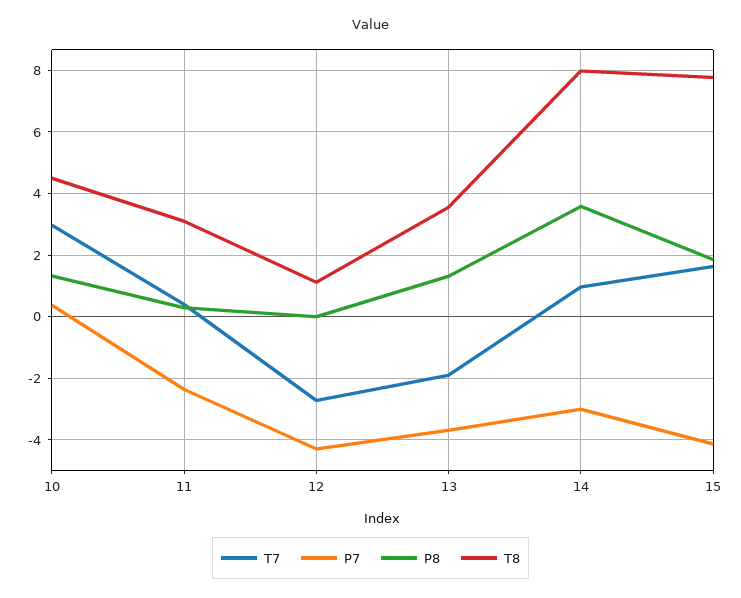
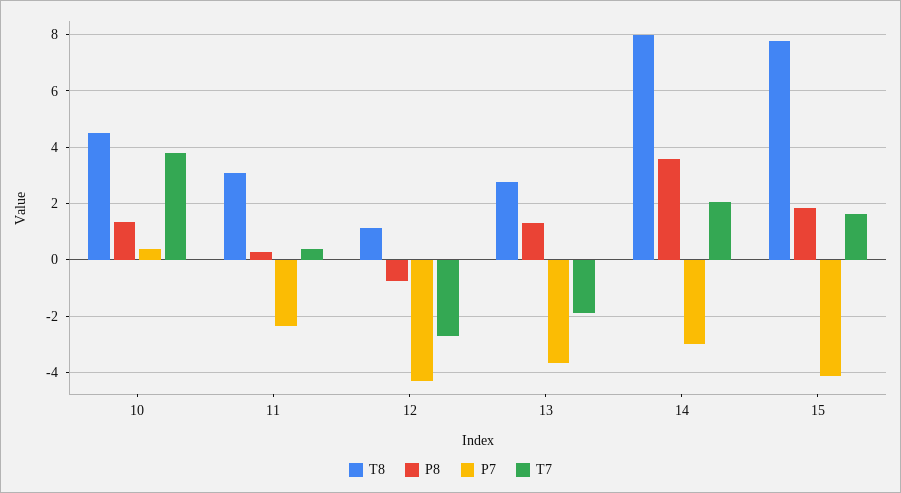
  {
    "T7": {
-     "10": 3,
+     "10": 3.75,
      "11": 0.4,
      "12": -2.8,
      "13": -2,
-     "14": 1,
+     "14": 2,
      "15": 1.6
    },
    "P7": {
      "10": 0.4,
      "11": -2.4,
      "12": -4.2,
      "13": -3.6,
      "14": -3,
      "15": -4.2
    },
    "P8": {
      "10": 1.4,
      "11": 0.2,
-     "12": 0,
+     "12": -0.75,
      "13": 1.4,
      "14": 3.6,
      "15": 1.8
    },
    "T8": {
      "10": 4.6,
      "11": 3.2,
      "12": 1.2,
-     "13": 3.6,
+     "13": 2.75,
      "14": 8,
      "15": 7.8
    }
  }

